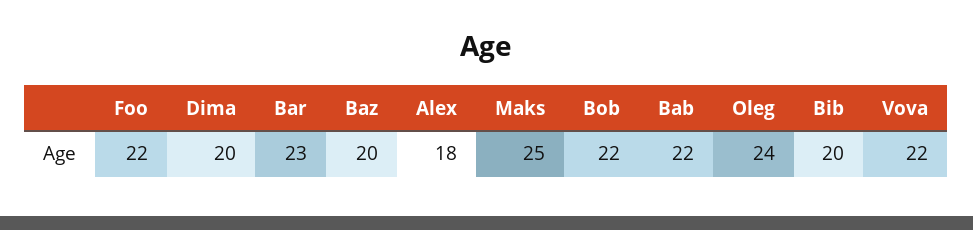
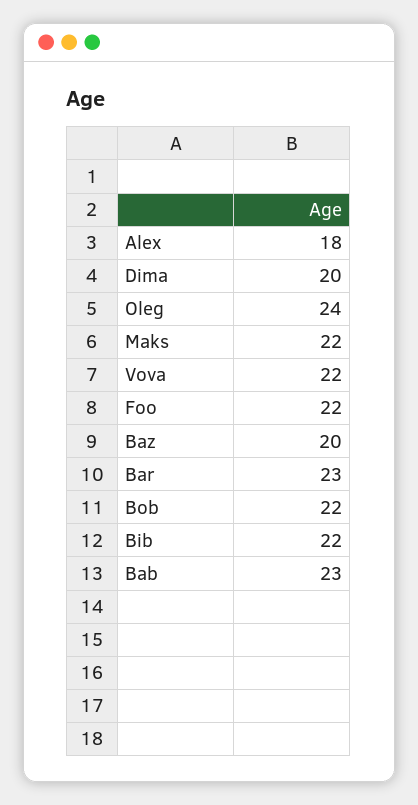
  {
    "Foo": 22,
    "Dima": 20,
    "Bar": 23,
    "Baz": 20,
    "Alex": 18,
-   "Maks": 25,
+   "Maks": 22,
    "Bob": 22,
-   "Bab": 22,
+   "Bab": 23,
    "Oleg": 24,
-   "Bib": 20,
+   "Bib": 22,
    "Vova": 22
  }

